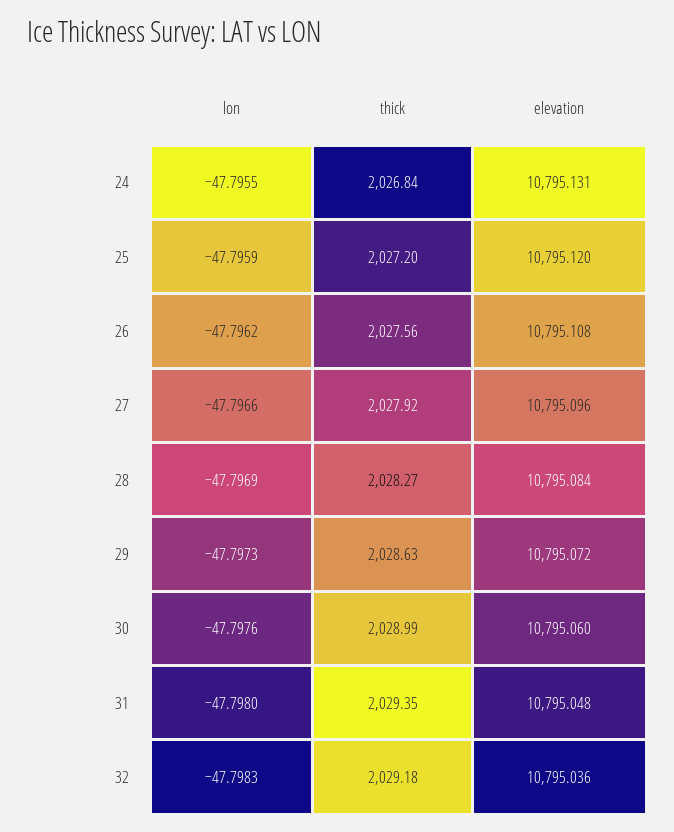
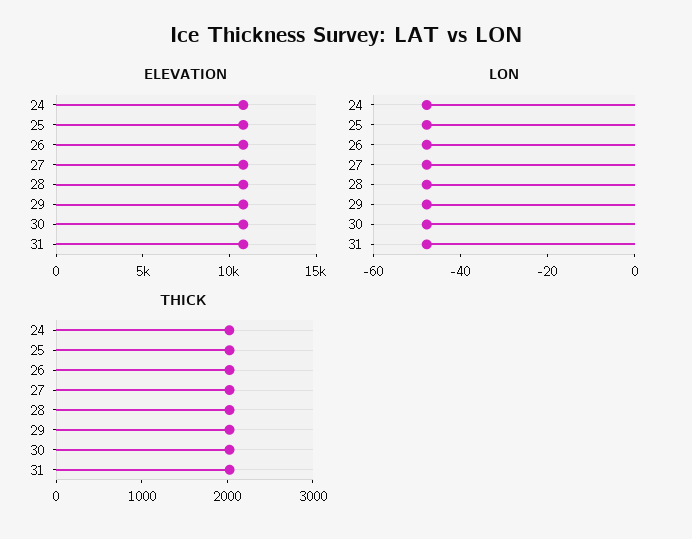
  {
    "lon": {
      "24": -47.7955,
      "25": -47.7959,
      "26": -47.7962,
      "27": -47.7966,
      "28": -47.7969,
      "29": -47.7973,
      "30": -47.7976,
-     "31": -47.798,
+     "31": -47.798
-     "32": -47.7983
    },
    "thick": {
      "24": 2026.84,
      "25": 2027.2,
      "26": 2027.56,
      "27": 2027.92,
      "28": 2028.27,
      "29": 2028.63,
      "30": 2028.99,
-     "31": 2029.35,
+     "31": 2029.35
-     "32": 2029.18
    },
    "elevation": {
      "24": 10795.131,
      "25": 10795.12,
      "26": 10795.108,
      "27": 10795.096,
      "28": 10795.084,
      "29": 10795.072,
      "30": 10795.06,
-     "31": 10795.048,
+     "31": 10795.048
-     "32": 10795.036
    }
  }

